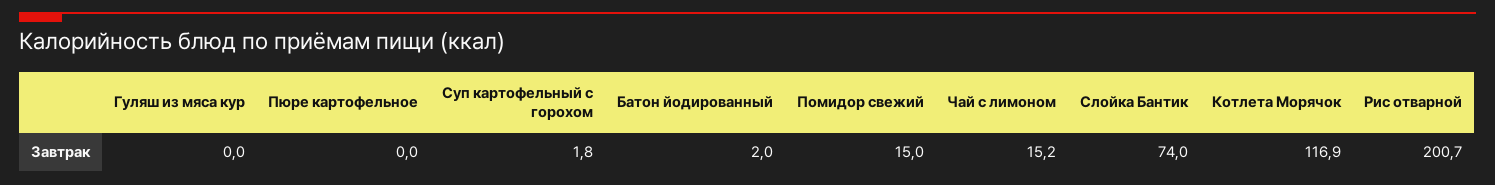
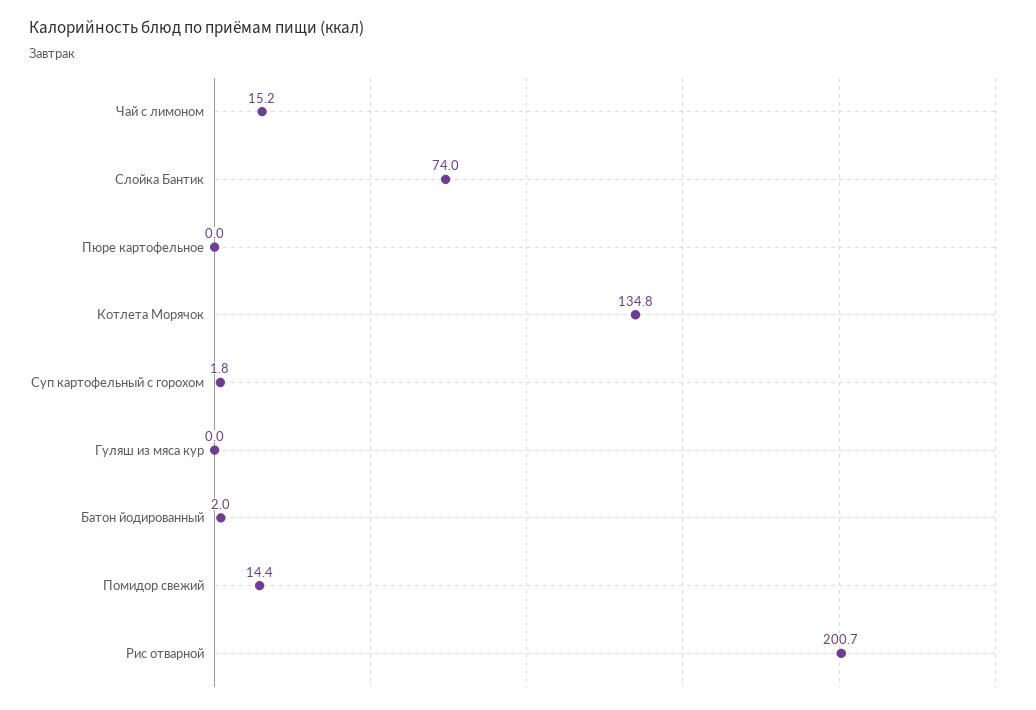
  {
    "Гуляш из мяса кур": 0,
    "Пюре картофельное": 0,
    "Суп картофельный с горохом": 1.8,
    "Батон йодированный": 2,
-   "Помидор свежий": 15,
+   "Помидор свежий": 14.4,
    "Чай с лимоном": 15.2,
    "Слойка Бантик": 74,
-   "Котлета Морячок": 116.9,
+   "Котлета Морячок": 134.8,
    "Рис отварной": 200.7
  }

